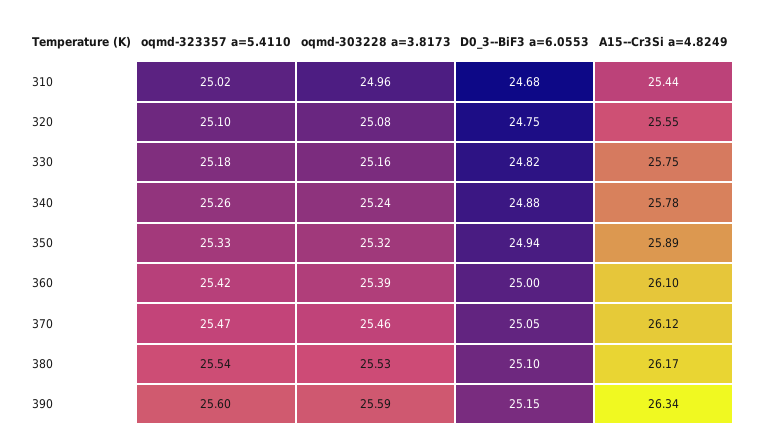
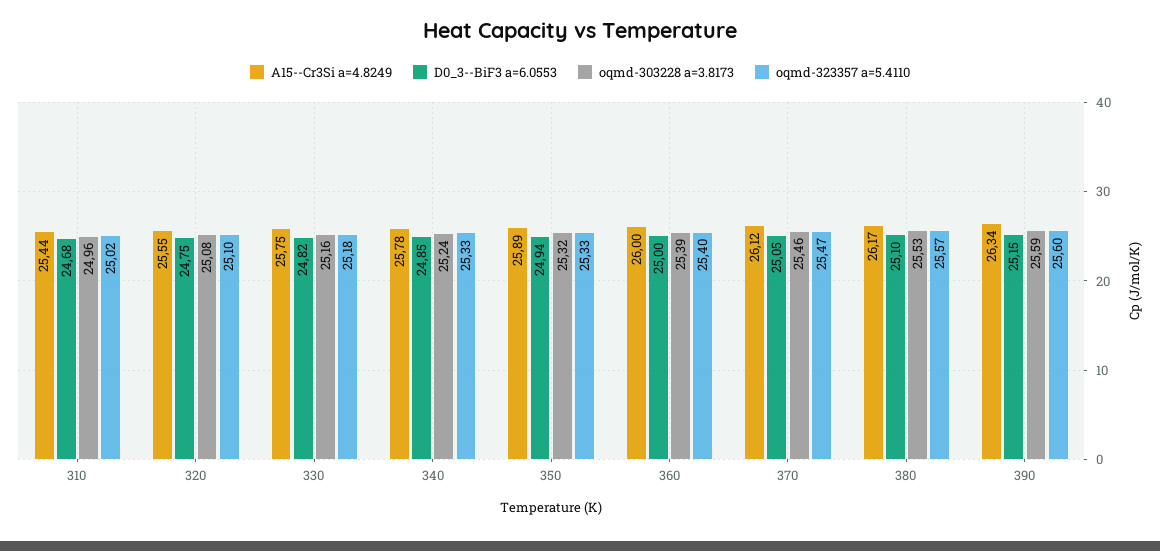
  {
    "oqmd-323357 a=5.4110": {
      "310": 25.02,
      "320": 25.1,
      "330": 25.18,
-     "340": 25.26,
+     "340": 25.33,
      "350": 25.33,
-     "360": 25.42,
+     "360": 25.4,
      "370": 25.47,
-     "380": 25.54,
+     "380": 25.57,
      "390": 25.6
    },
    "oqmd-303228 a=3.8173": {
      "310": 24.96,
      "320": 25.08,
      "330": 25.16,
      "340": 25.24,
      "350": 25.32,
      "360": 25.39,
      "370": 25.46,
      "380": 25.53,
      "390": 25.59
    },
    "D0_3--BiF3 a=6.0553": {
      "310": 24.68,
      "320": 24.75,
      "330": 24.82,
-     "340": 24.88,
+     "340": 24.85,
      "350": 24.94,
      "360": 25,
      "370": 25.05,
      "380": 25.1,
      "390": 25.15
    },
    "A15--Cr3Si a=4.8249": {
      "310": 25.44,
      "320": 25.55,
      "330": 25.75,
      "340": 25.78,
      "350": 25.89,
-     "360": 26.1,
+     "360": 26,
      "370": 26.12,
      "380": 26.17,
      "390": 26.34
    }
  }

